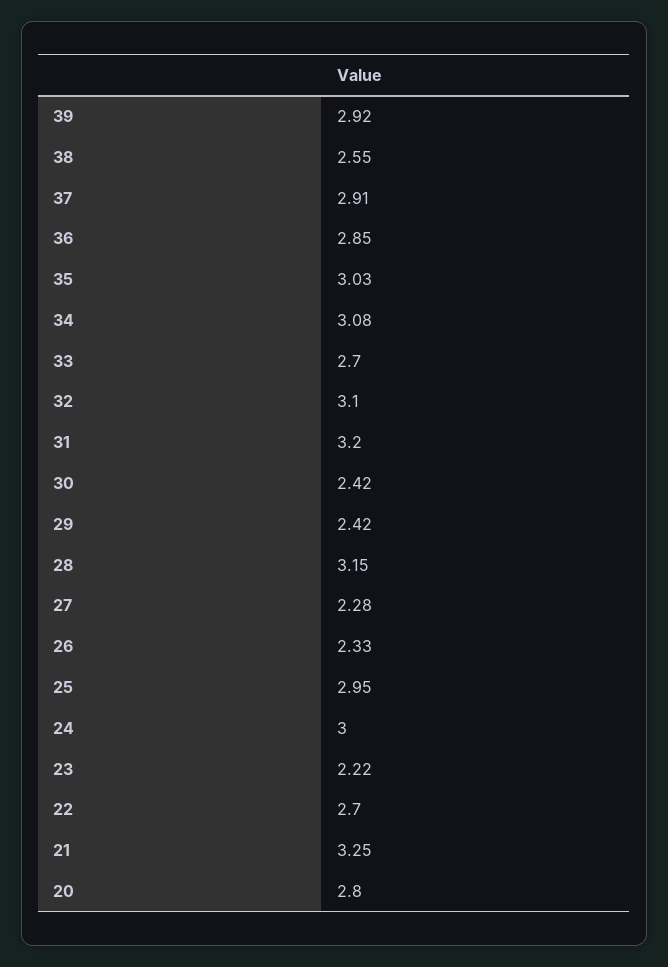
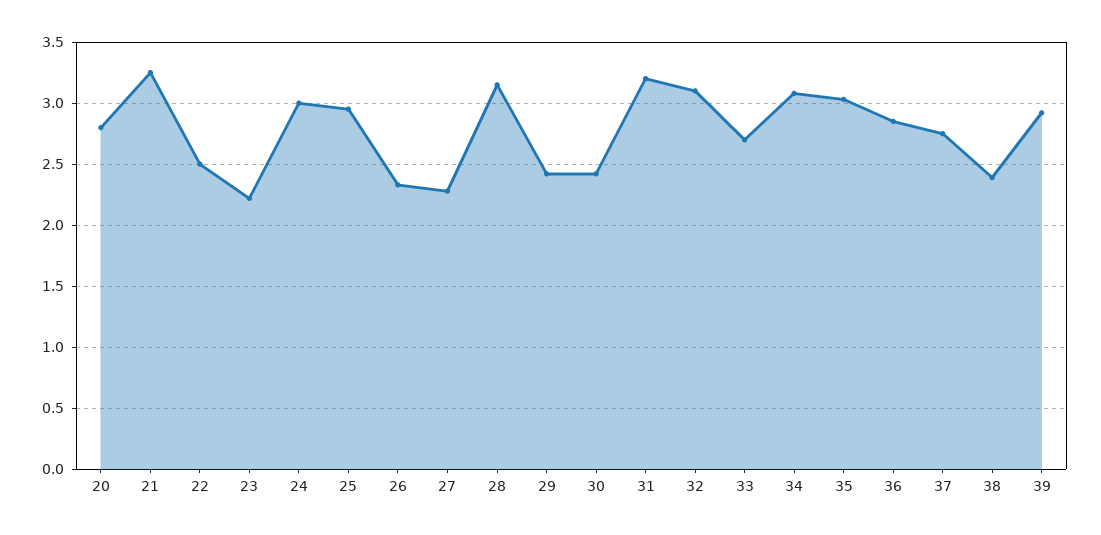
  {
    "39": 2.92,
-   "38": 2.55,
+   "38": 2.4,
-   "37": 2.91,
+   "37": 2.75,
    "36": 2.85,
    "35": 3.03,
    "34": 3.08,
    "33": 2.7,
    "32": 3.1,
    "31": 3.2,
    "30": 2.42,
    "29": 2.42,
    "28": 3.15,
    "27": 2.28,
    "26": 2.33,
    "25": 2.95,
    "24": 3,
    "23": 2.22,
-   "22": 2.7,
+   "22": 2.5,
    "21": 3.25,
    "20": 2.8
  }

